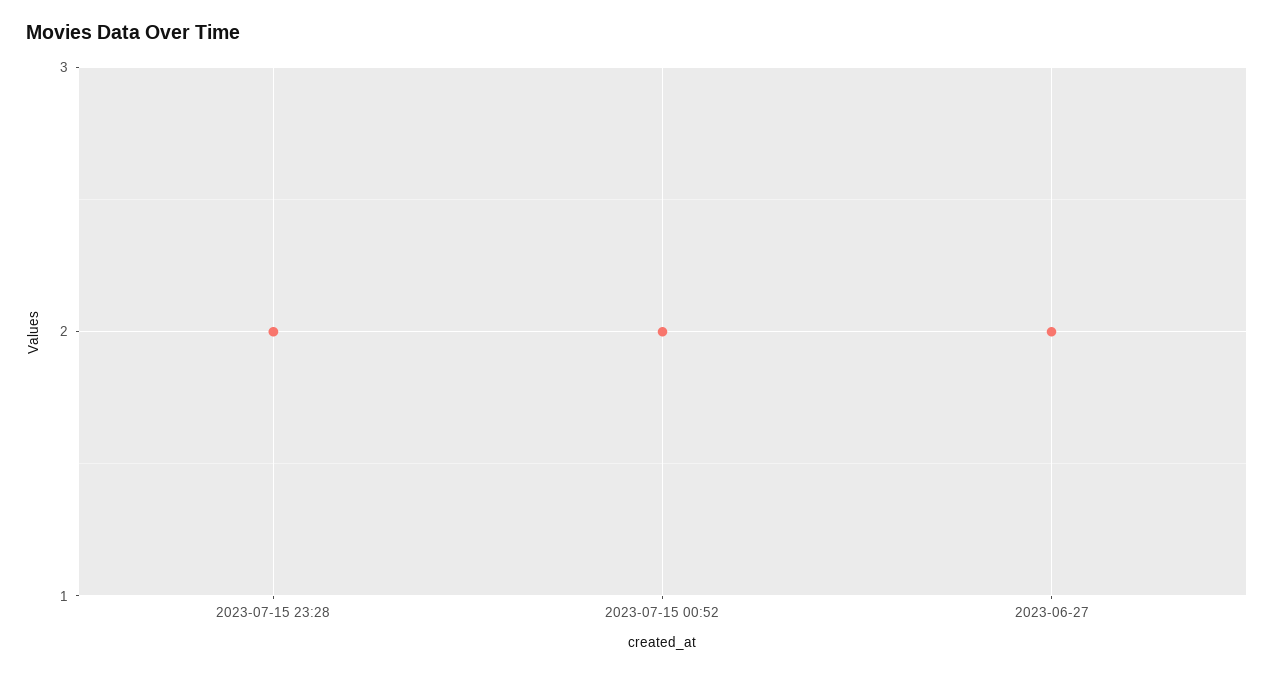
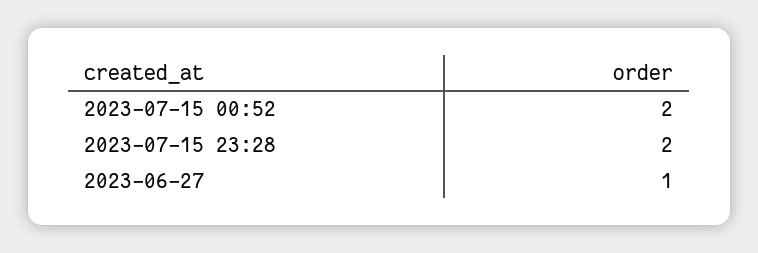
  {
    "2023-07-15 23:28": 2,
    "2023-07-15 00:52": 2,
-   "2023-06-27": 2
+   "2023-06-27": 1
  }

